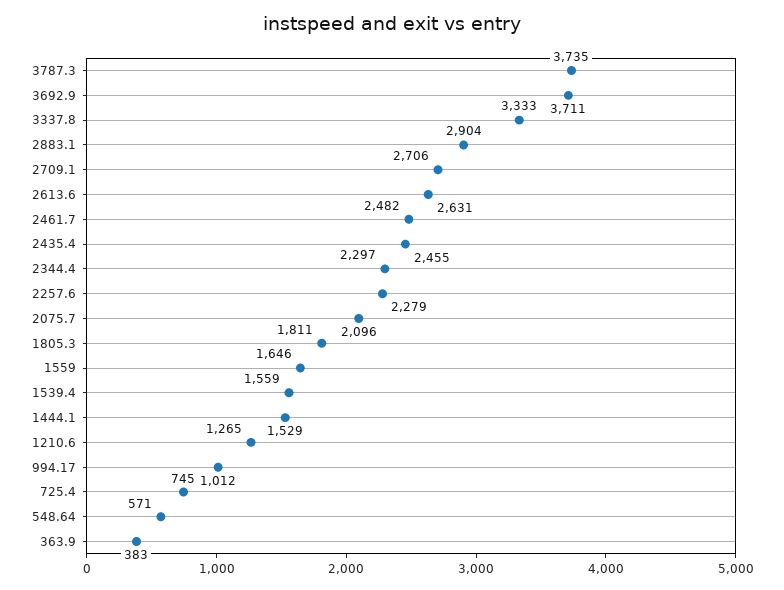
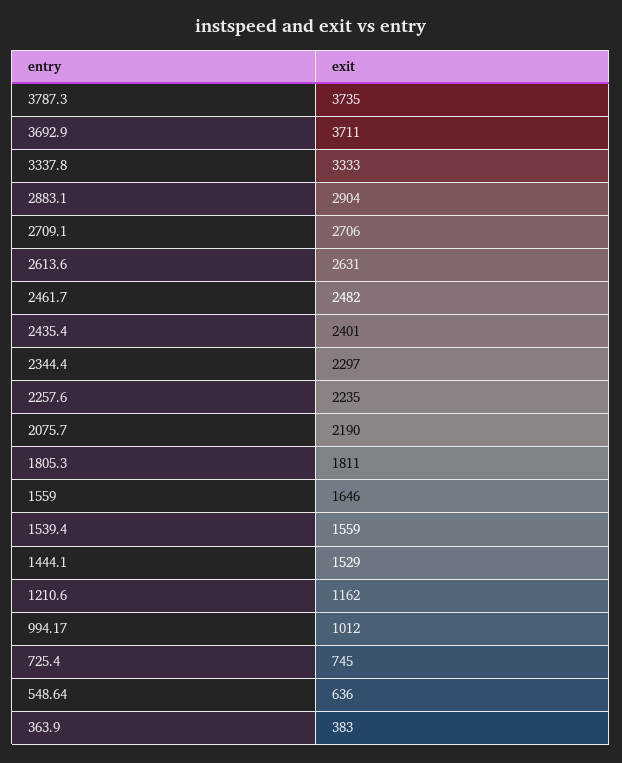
  {
    "3787.3": 3735,
    "3692.9": 3711,
    "3337.8": 3333,
    "2883.1": 2904,
    "2709.1": 2706,
    "2613.6": 2631,
    "2461.7": 2482,
-   "2435.4": 2455,
+   "2435.4": 2401,
    "2344.4": 2297,
-   "2257.6": 2279,
+   "2257.6": 2235,
-   "2075.7": 2096,
+   "2075.7": 2190,
    "1805.3": 1811,
    "1559": 1646,
    "1539.4": 1559,
    "1444.1": 1529,
-   "1210.6": 1265,
+   "1210.6": 1162,
    "994.17": 1012,
    "725.4": 745,
-   "548.64": 571,
+   "548.64": 636,
    "363.9": 383
  }

